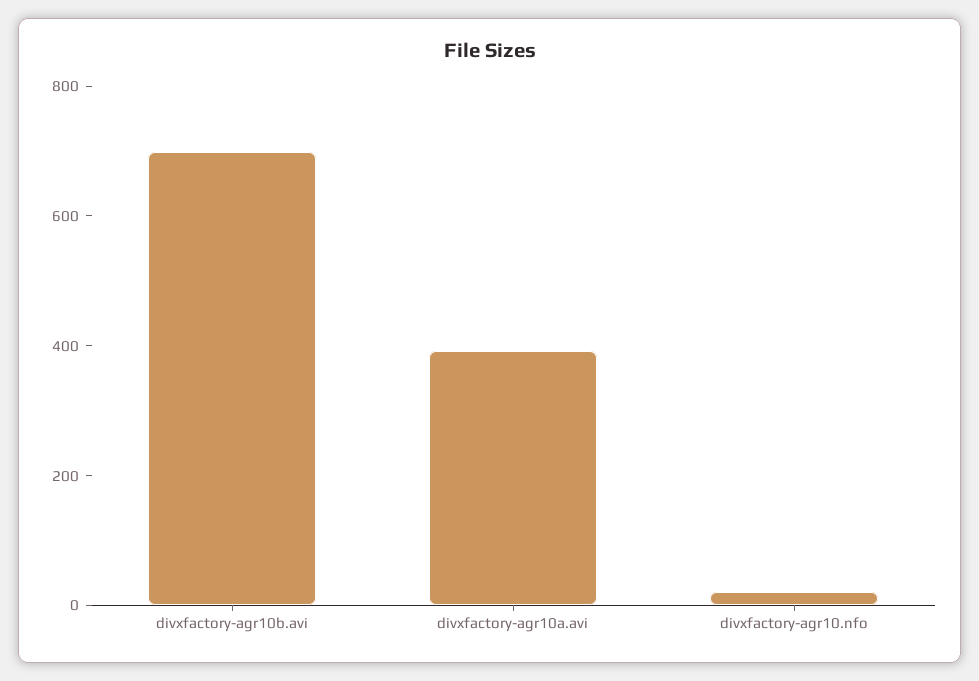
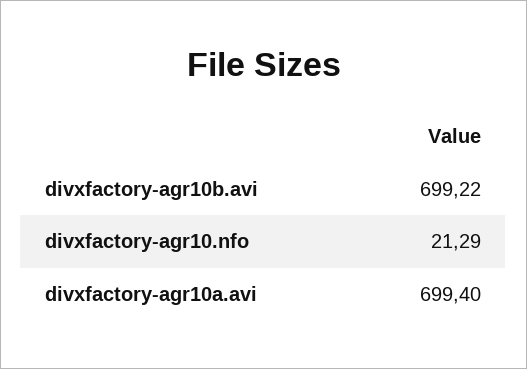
  {
    "divxfactory-agr10b.avi": 699.22,
-   "divxfactory-agr10a.avi": 400,
+   "divxfactory-agr10a.avi": 699.4,
    "divxfactory-agr10.nfo": 21.29
  }

